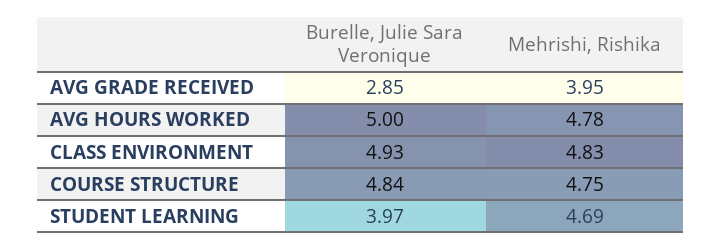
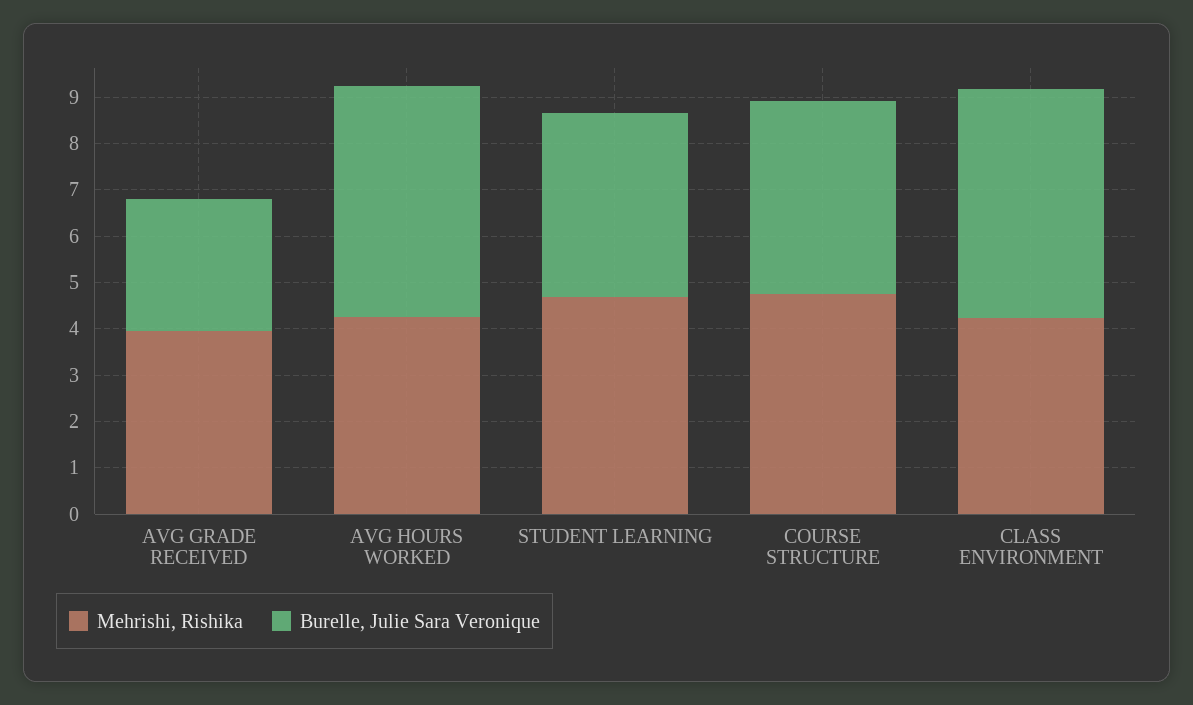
  {
    "Burelle, Julie Sara Veronique": {
      "AVG GRADE RECEIVED": 2.85,
      "AVG HOURS WORKED": 5,
      "CLASS ENVIRONMENT": 4.93,
-     "COURSE STRUCTURE": 4.84,
+     "COURSE STRUCTURE": 4.2,
      "STUDENT LEARNING": 3.97
    },
    "Mehrishi, Rishika": {
      "AVG GRADE RECEIVED": 3.95,
-     "AVG HOURS WORKED": 4.78,
+     "AVG HOURS WORKED": 4.2,
-     "CLASS ENVIRONMENT": 4.83,
+     "CLASS ENVIRONMENT": 4.2,
      "COURSE STRUCTURE": 4.75,
      "STUDENT LEARNING": 4.69
    }
  }

